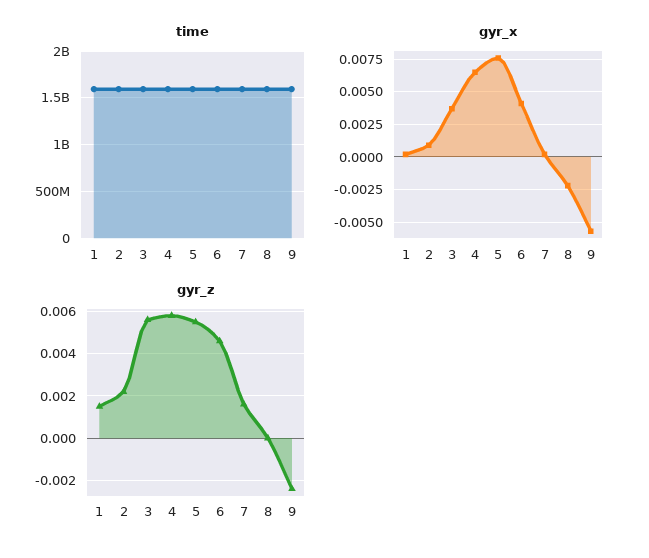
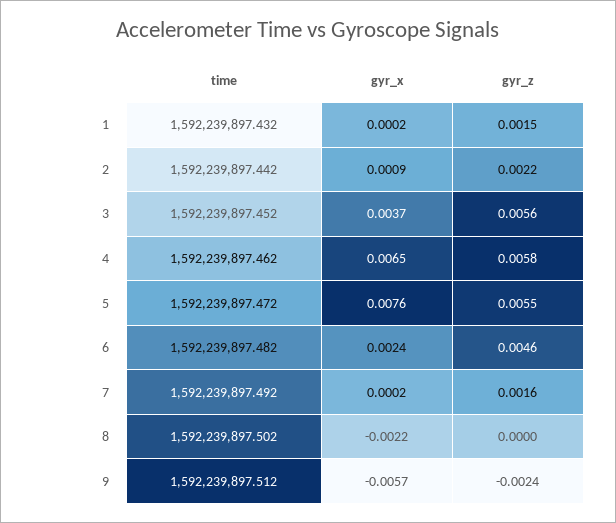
  {
    "time": {
      "1": 1592239897.432,
      "2": 1592239897.442,
      "3": 1592239897.452,
      "4": 1592239897.462,
      "5": 1592239897.472,
      "6": 1592239897.482,
      "7": 1592239897.492,
      "8": 1592239897.502,
      "9": 1592239897.512
    },
    "gyr_x": {
      "1": 0.0002,
      "2": 0.0009,
      "3": 0.0037,
      "4": 0.0065,
      "5": 0.0076,
-     "6": 0.004,
+     "6": 0.0024,
      "7": 0.0002,
      "8": -0.0022,
      "9": -0.0057
    },
    "gyr_z": {
      "1": 0.0015,
      "2": 0.0022,
      "3": 0.0056,
      "4": 0.0058,
      "5": 0.0055,
      "6": 0.0046,
      "7": 0.0016,
      "8": 0,
      "9": -0.0024
    }
  }

